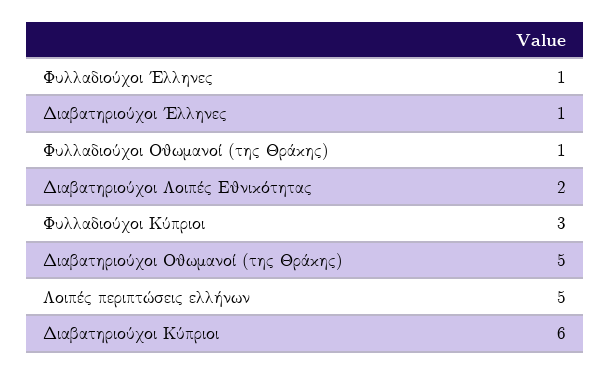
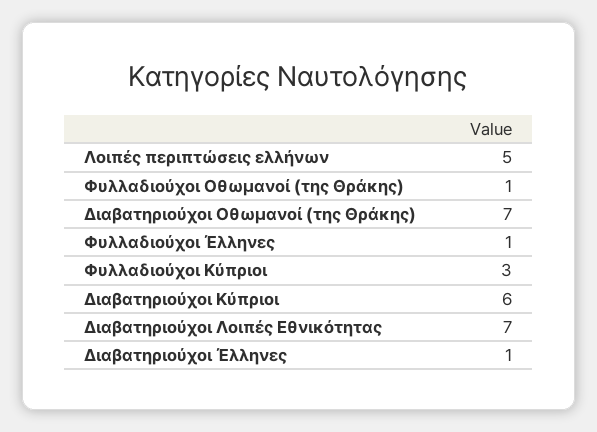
  {
    "Φυλλαδιούχοι Έλληνες": 1,
    "Διαβατηριούχοι Έλληνες": 1,
    "Φυλλαδιούχοι Οθωμανοί (της Θράκης)": 1,
-   "Διαβατηριούχοι Λοιπές Εθνικότητας": 2,
+   "Διαβατηριούχοι Λοιπές Εθνικότητας": 7,
    "Φυλλαδιούχοι Κύπριοι": 3,
-   "Διαβατηριούχοι Οθωμανοί (της Θράκης)": 5,
+   "Διαβατηριούχοι Οθωμανοί (της Θράκης)": 7,
    "Λοιπές περιπτώσεις ελλήνων": 5,
    "Διαβατηριούχοι Κύπριοι": 6
  }

